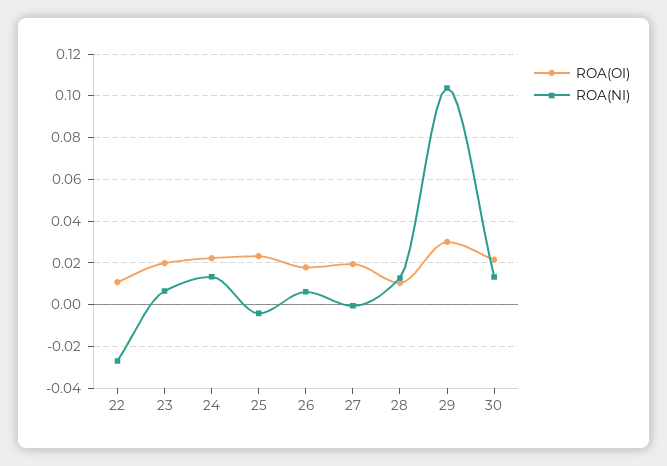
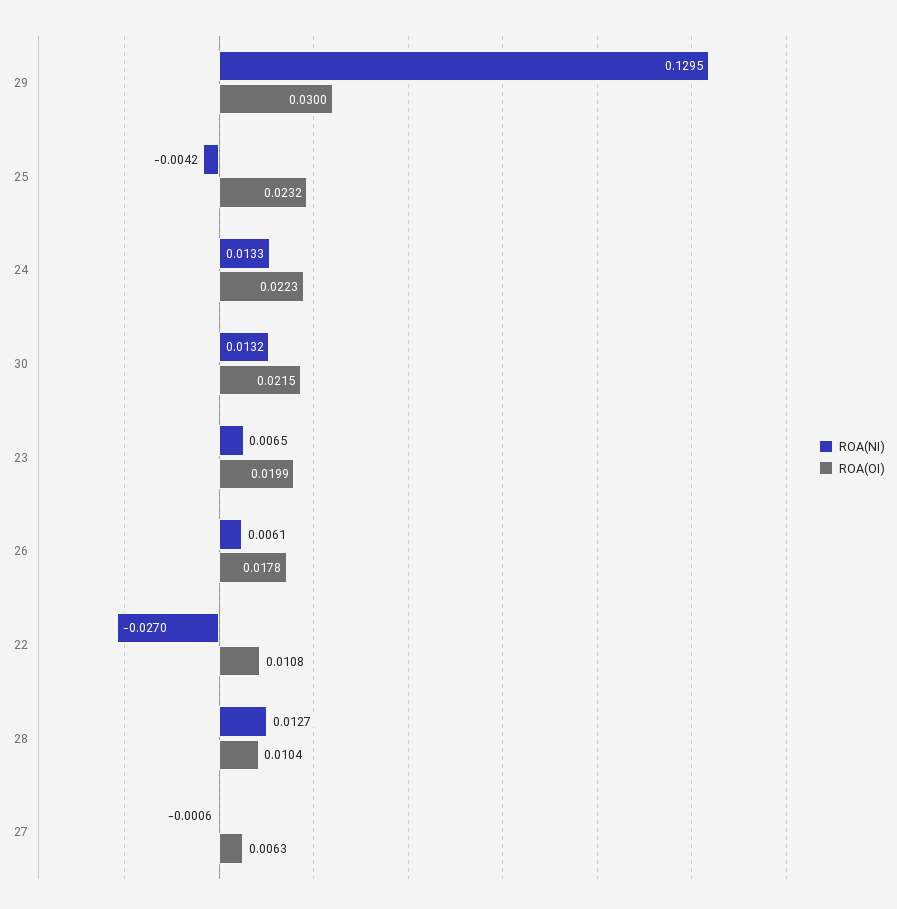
  {
    "ROA(OI)": {
      "22": 0.0108,
      "23": 0.0199,
      "24": 0.0223,
      "25": 0.0232,
      "26": 0.0178,
-     "27": 0.02,
+     "27": 0.0063,
      "28": 0.0104,
      "29": 0.03,
      "30": 0.0215
    },
    "ROA(NI)": {
      "22": -0.027,
      "23": 0.0065,
      "24": 0.0133,
      "25": -0.0042,
      "26": 0.0061,
      "27": -0.0006,
      "28": 0.0127,
-     "29": 0.105,
+     "29": 0.1295,
      "30": 0.0132
    }
  }

